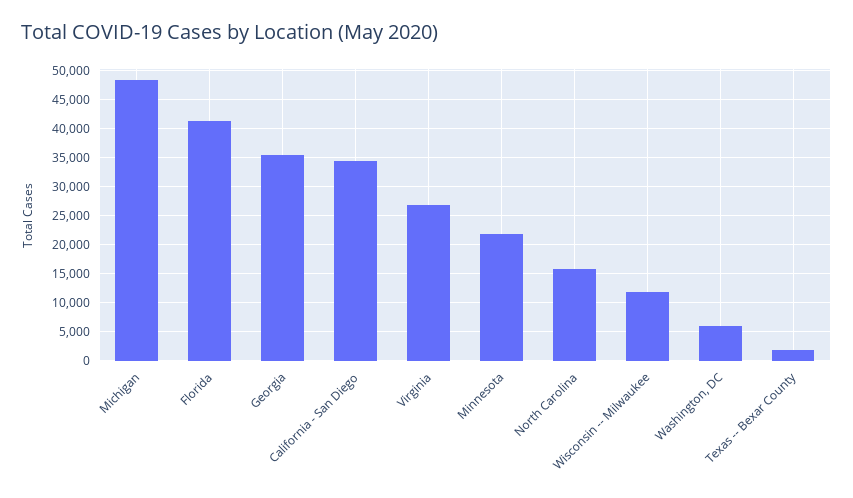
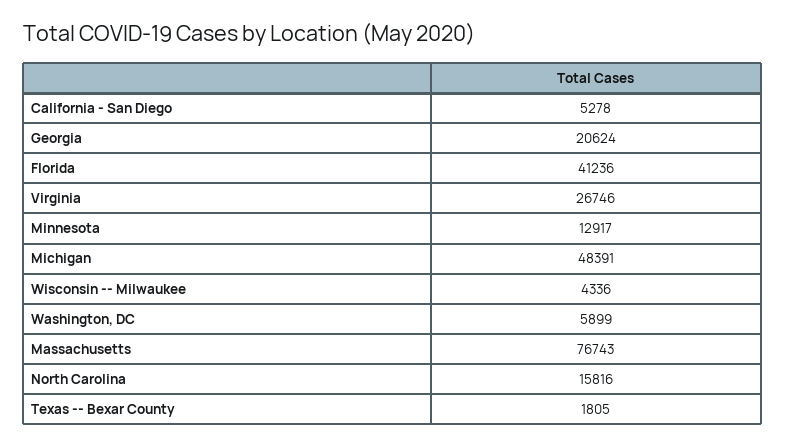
  {
    "Michigan": 48391,
    "Florida": 41236,
-   "Georgia": 35000,
+   "Georgia": 20624,
-   "California - San Diego": 35000,
+   "California - San Diego": 5278,
    "Virginia": 26746,
-   "Minnesota": 22500,
+   "Minnesota": 12917,
    "North Carolina": 15816,
-   "Wisconsin -- Milwaukee": 12500,
+   "Wisconsin -- Milwaukee": 4336,
    "Washington, DC": 5899,
-   "Texas -- Bexar County": 1805
+   "Texas -- Bexar County": 1805,
+   "Massachusetts": 76743
  }

